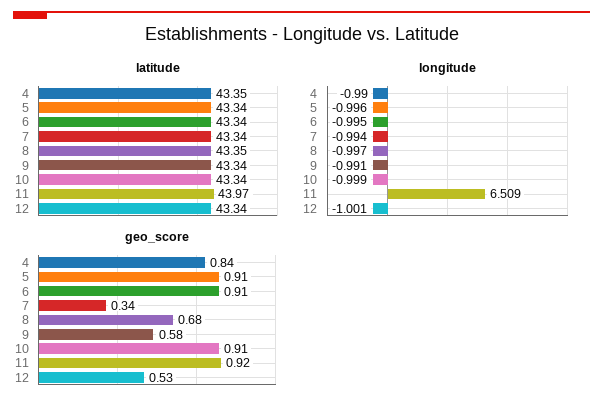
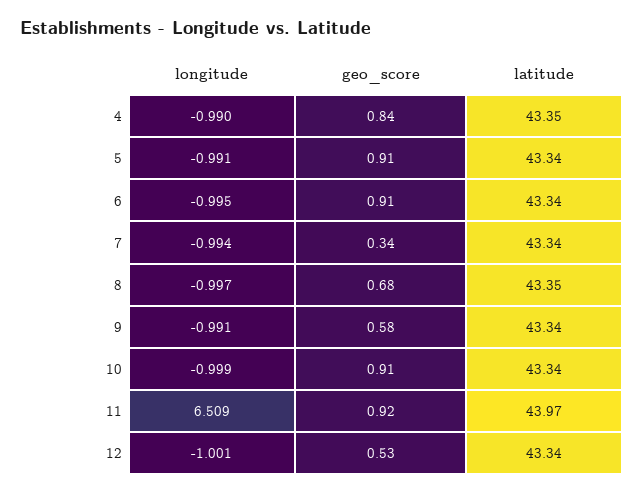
  {
    "latitude": {
      "4": 43.35,
      "5": 43.34,
      "6": 43.34,
      "7": 43.34,
      "8": 43.35,
      "9": 43.34,
      "10": 43.34,
      "11": 43.97,
      "12": 43.34
    },
    "longitude": {
      "4": -0.99,
-     "5": -0.996,
+     "5": -0.991,
      "6": -0.995,
      "7": -0.994,
      "8": -0.997,
      "9": -0.991,
      "10": -0.999,
      "11": 6.509,
      "12": -1.001
    },
    "geo_score": {
      "4": 0.84,
      "5": 0.91,
      "6": 0.91,
      "7": 0.34,
      "8": 0.68,
      "9": 0.58,
      "10": 0.91,
      "11": 0.92,
      "12": 0.53
    }
  }

